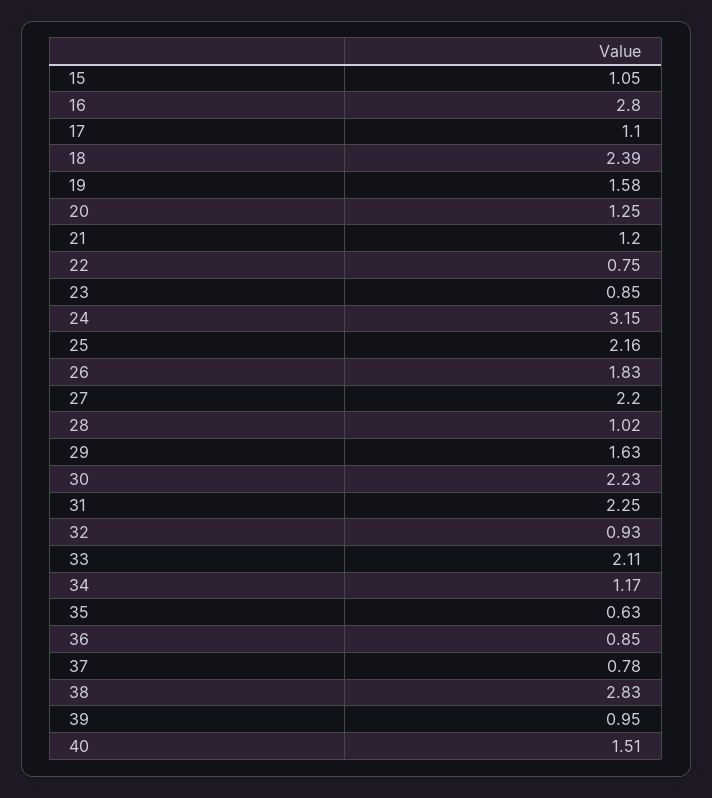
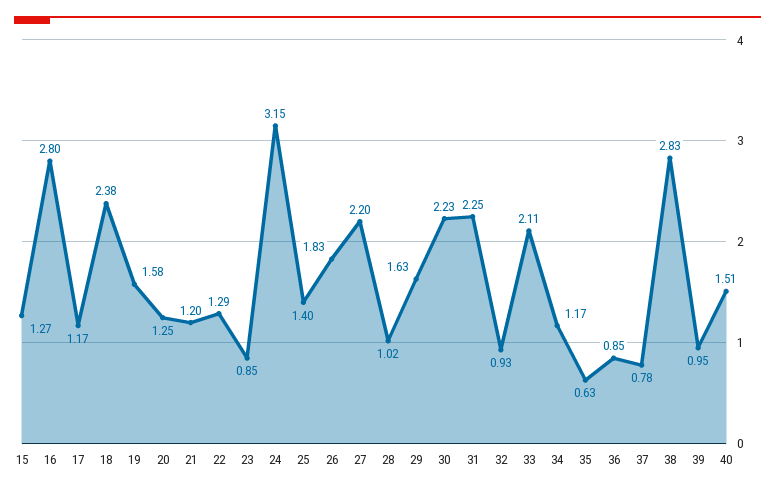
  {
-   "15": 1.05,
+   "15": 1.27,
    "16": 2.8,
-   "17": 1.1,
+   "17": 1.17,
-   "18": 2.39,
+   "18": 2.38,
    "19": 1.58,
    "20": 1.25,
    "21": 1.2,
-   "22": 0.75,
+   "22": 1.29,
    "23": 0.85,
    "24": 3.15,
-   "25": 2.16,
+   "25": 1.4,
    "26": 1.83,
    "27": 2.2,
    "28": 1.02,
    "29": 1.63,
    "30": 2.23,
    "31": 2.25,
    "32": 0.93,
    "33": 2.11,
    "34": 1.17,
    "35": 0.63,
    "36": 0.85,
    "37": 0.78,
    "38": 2.83,
    "39": 0.95,
    "40": 1.51
  }

